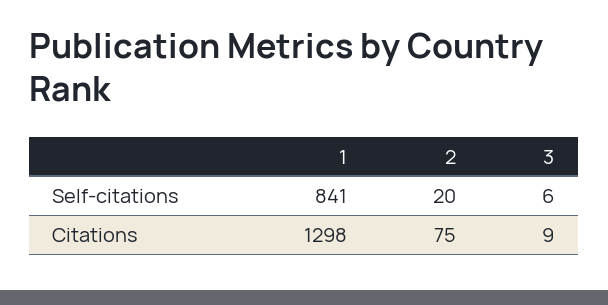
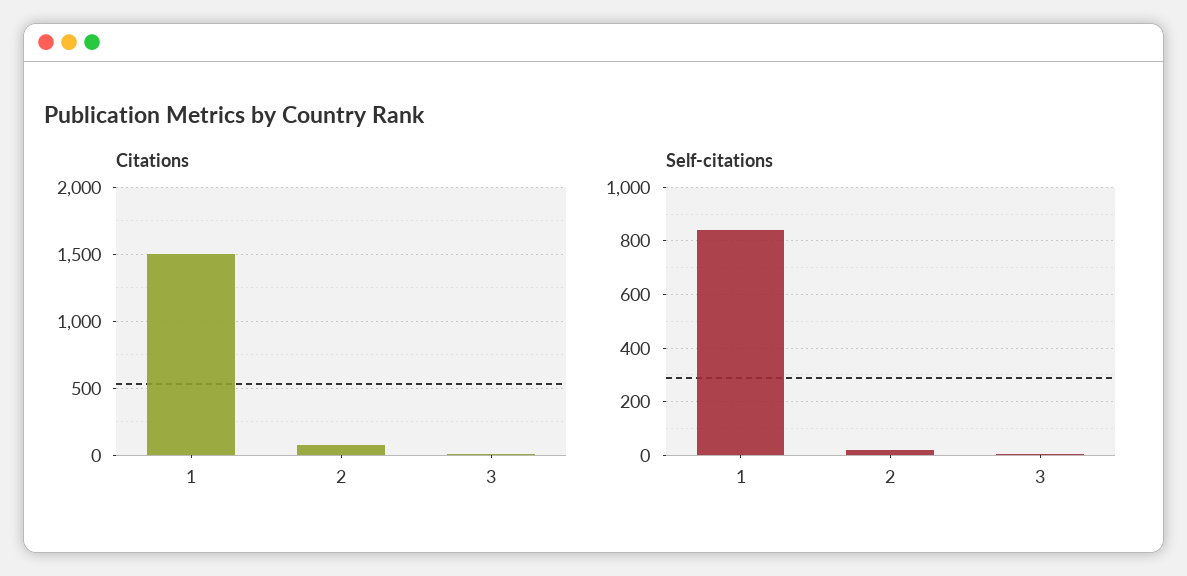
  {
    "Self-citations": {
      "1": 841,
      "2": 20,
      "3": 6
    },
    "Citations": {
-     "1": 1298,
+     "1": 1500,
      "2": 75,
      "3": 9
    }
  }

